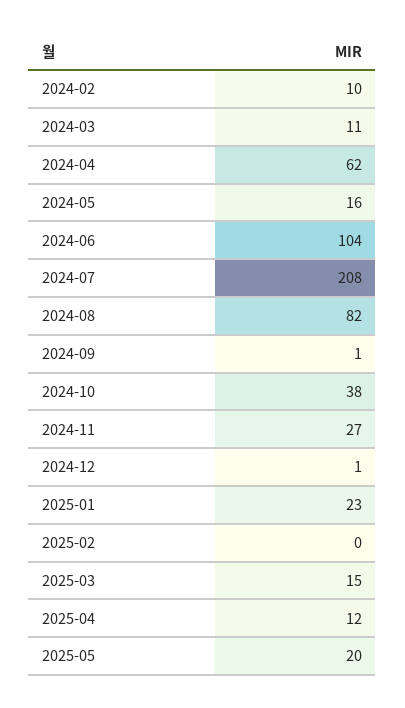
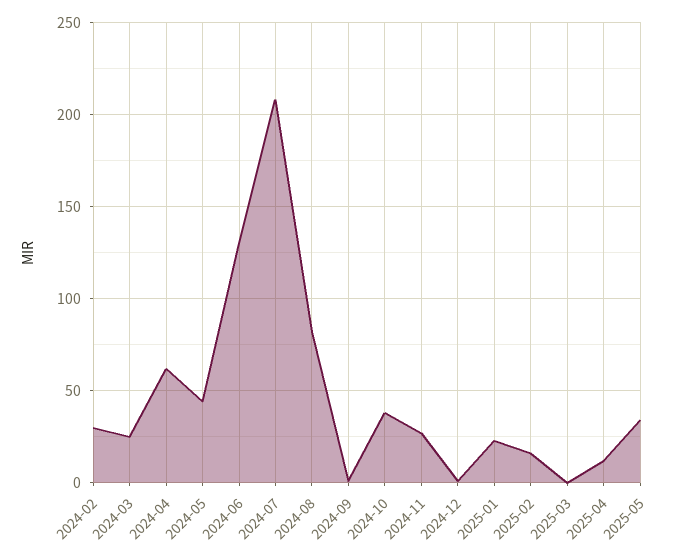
  {
-   "2024-02": 10,
+   "2024-02": 30,
-   "2024-03": 11,
+   "2024-03": 25,
    "2024-04": 62,
-   "2024-05": 16,
+   "2024-05": 45,
-   "2024-06": 104,
+   "2024-06": 130,
    "2024-07": 208,
    "2024-08": 82,
    "2024-09": 1,
    "2024-10": 38,
    "2024-11": 27,
    "2024-12": 1,
    "2025-01": 23,
-   "2025-02": 0,
+   "2025-02": 15,
-   "2025-03": 15,
+   "2025-03": 0,
    "2025-04": 12,
-   "2025-05": 20
+   "2025-05": 35
  }

